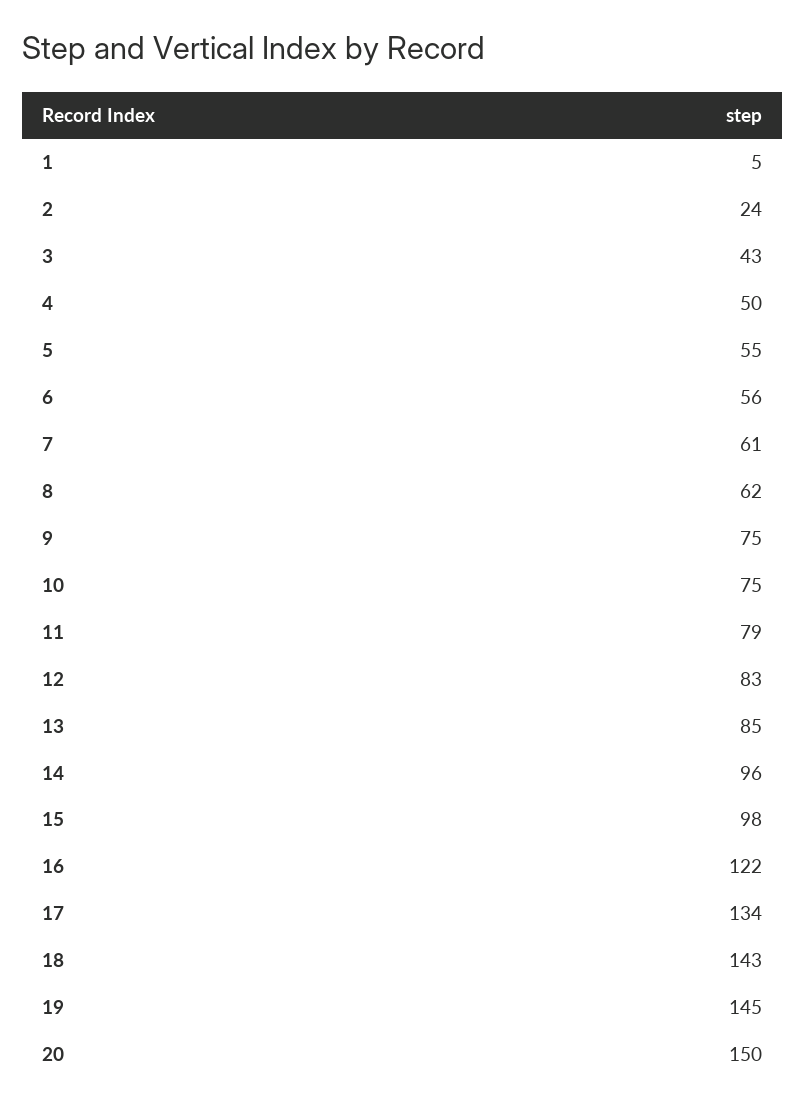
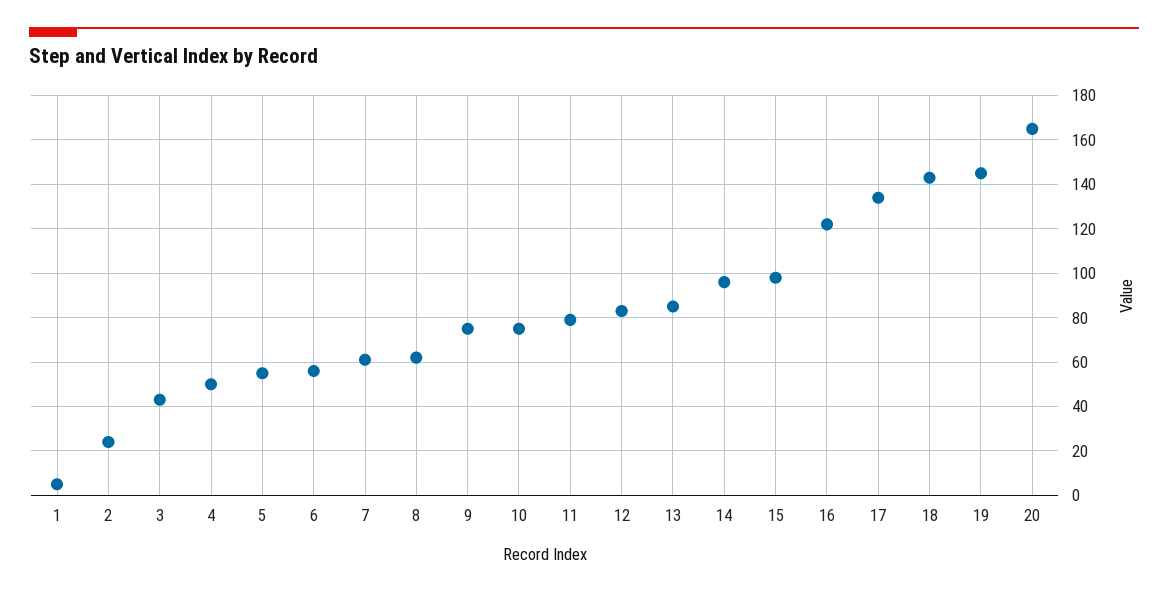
  {
    "1": 5,
    "2": 24,
    "3": 43,
    "4": 50,
    "5": 55,
    "6": 56,
    "7": 61,
    "8": 62,
    "9": 75,
    "10": 75,
    "11": 79,
    "12": 83,
    "13": 85,
    "14": 96,
    "15": 98,
    "16": 122,
    "17": 134,
    "18": 143,
    "19": 145,
-   "20": 150
+   "20": 165
  }

